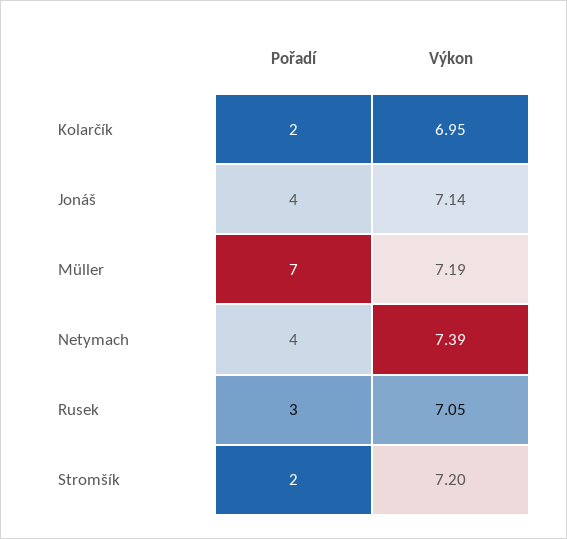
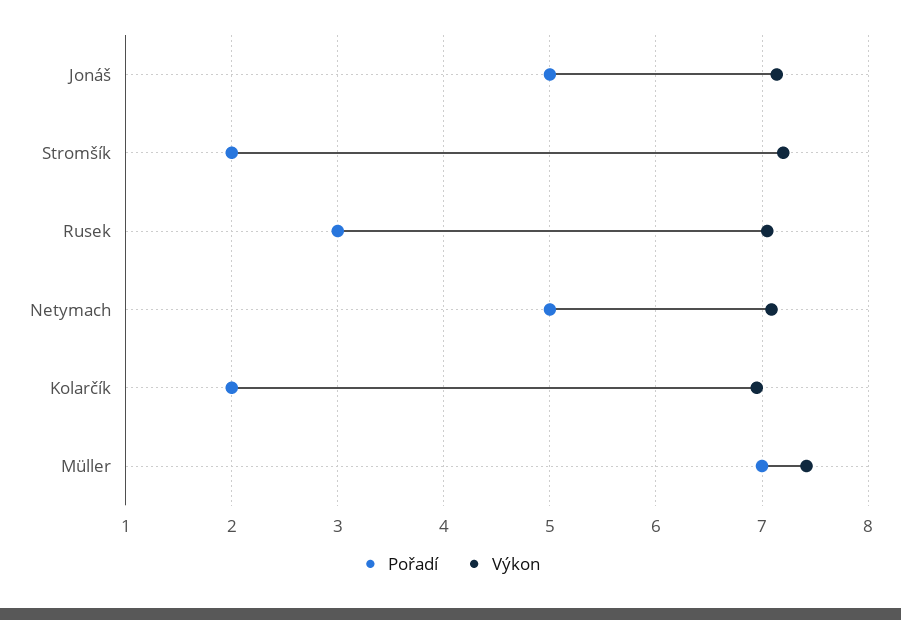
  {
    "Pořadí": {
      "Kolarčík": 2,
-     "Jonáš": 4,
+     "Jonáš": 5,
      "Müller": 7,
-     "Netymach": 4,
+     "Netymach": 5,
      "Rusek": 3,
      "Stromšík": 2
    },
    "Výkon": {
      "Kolarčík": 6.95,
      "Jonáš": 7.14,
-     "Müller": 7.19,
+     "Müller": 7.4,
-     "Netymach": 7.39,
+     "Netymach": 7.1,
      "Rusek": 7.05,
      "Stromšík": 7.2
    }
  }

